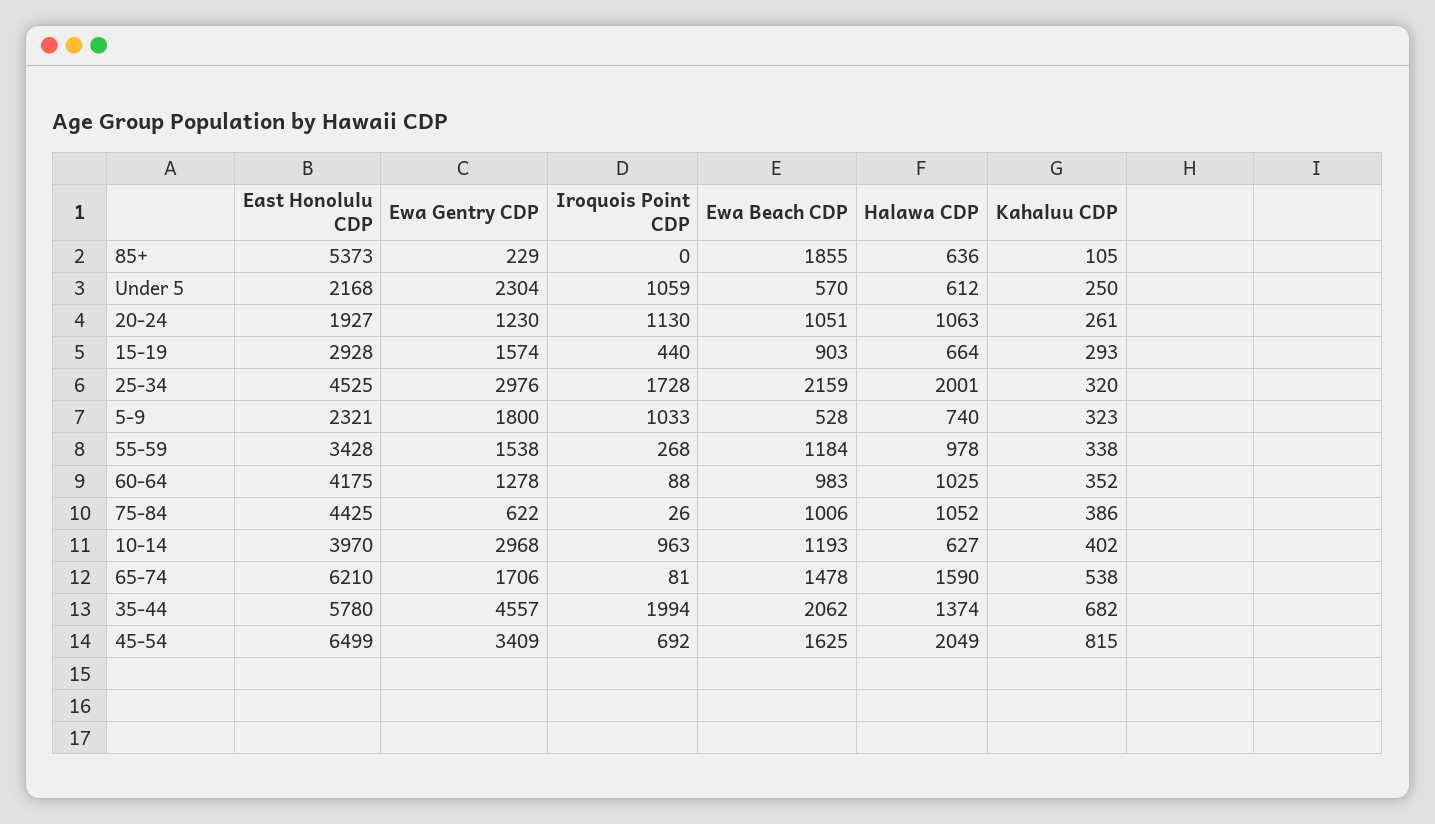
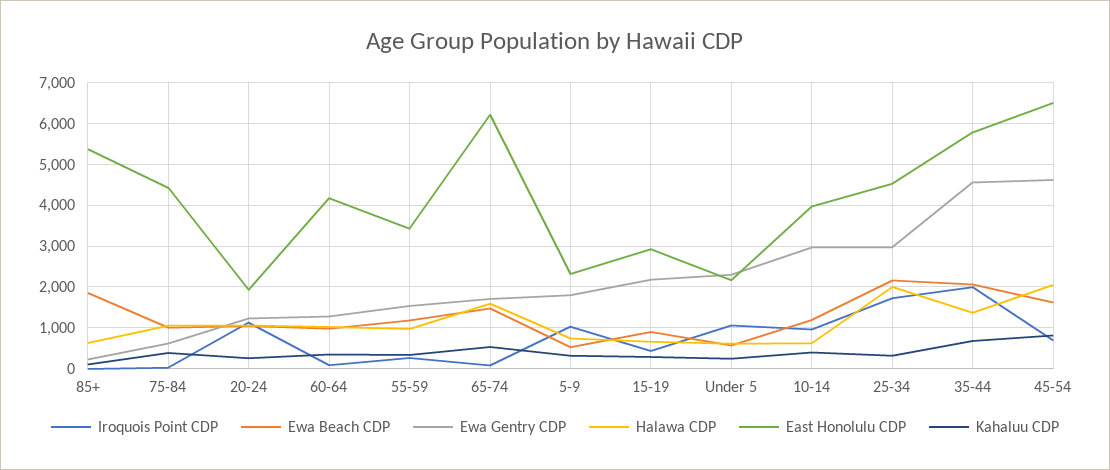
  {
    "East Honolulu CDP": {
      "85+": 5373,
      "Under 5": 2168,
      "20-24": 1927,
      "15-19": 2928,
      "25-34": 4525,
      "5-9": 2321,
      "55-59": 3428,
      "60-64": 4175,
      "75-84": 4425,
      "10-14": 3970,
      "65-74": 6210,
      "35-44": 5780,
      "45-54": 6499
    },
    "Ewa Gentry CDP": {
      "85+": 229,
      "Under 5": 2304,
      "20-24": 1230,
-     "15-19": 1574,
+     "15-19": 2200,
      "25-34": 2976,
      "5-9": 1800,
      "55-59": 1538,
      "60-64": 1278,
      "75-84": 622,
      "10-14": 2968,
      "65-74": 1706,
      "35-44": 4557,
-     "45-54": 3409
+     "45-54": 4600
    },
    "Iroquois Point CDP": {
      "85+": 0,
      "Under 5": 1059,
      "20-24": 1130,
      "15-19": 440,
      "25-34": 1728,
      "5-9": 1033,
      "55-59": 268,
      "60-64": 88,
      "75-84": 26,
      "10-14": 963,
      "65-74": 81,
      "35-44": 1994,
      "45-54": 692
    },
    "Ewa Beach CDP": {
      "85+": 1855,
      "Under 5": 570,
      "20-24": 1051,
      "15-19": 903,
      "25-34": 2159,
      "5-9": 528,
      "55-59": 1184,
      "60-64": 983,
      "75-84": 1006,
      "10-14": 1193,
      "65-74": 1478,
      "35-44": 2062,
      "45-54": 1625
    },
    "Halawa CDP": {
      "85+": 636,
      "Under 5": 612,
      "20-24": 1063,
      "15-19": 664,
      "25-34": 2001,
      "5-9": 740,
      "55-59": 978,
      "60-64": 1025,
      "75-84": 1052,
      "10-14": 627,
      "65-74": 1590,
      "35-44": 1374,
      "45-54": 2049
    },
    "Kahaluu CDP": {
      "85+": 105,
      "Under 5": 250,
      "20-24": 261,
      "15-19": 293,
      "25-34": 320,
      "5-9": 323,
      "55-59": 338,
      "60-64": 352,
      "75-84": 386,
      "10-14": 402,
      "65-74": 538,
      "35-44": 682,
      "45-54": 815
    }
  }

